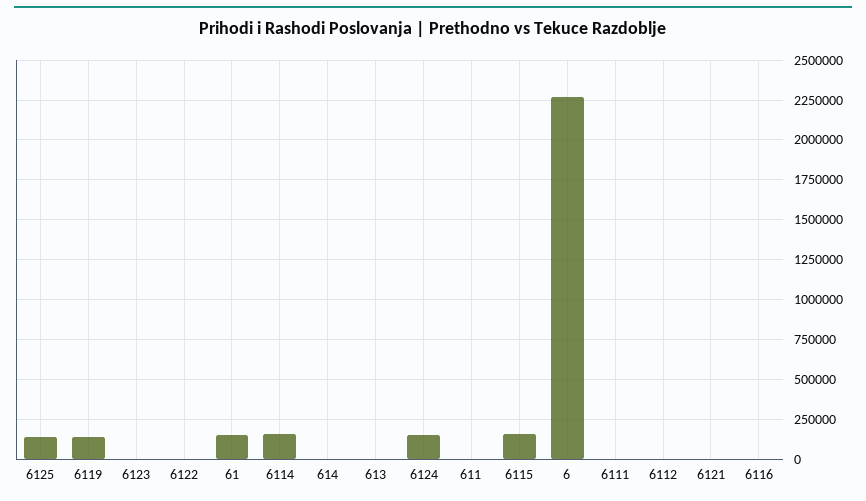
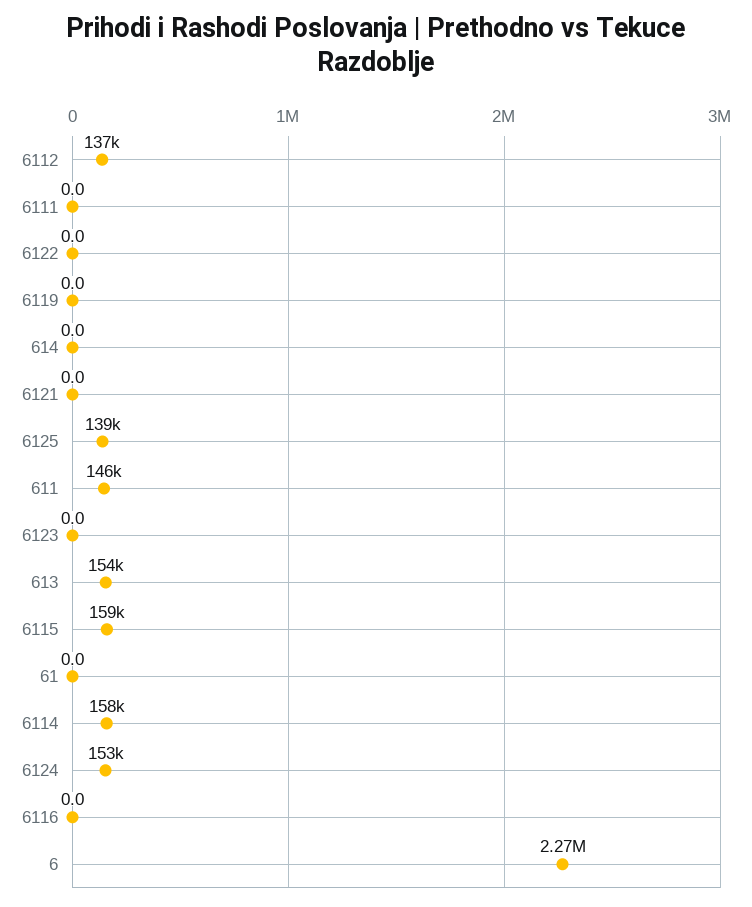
  {
    "6125": 139000,
-   "6119": 150000,
+   "6119": 0,
    "6123": 0,
    "6122": 0,
-   "61": 150000,
+   "61": 0,
    "6114": 158000,
    "614": 0,
-   "613": 0,
+   "613": 154000,
    "6124": 153000,
-   "611": 0,
+   "611": 146000,
    "6115": 159000,
    "6": 2270000,
    "6111": 0,
-   "6112": 0,
+   "6112": 137000,
    "6121": 0,
    "6116": 0
  }

